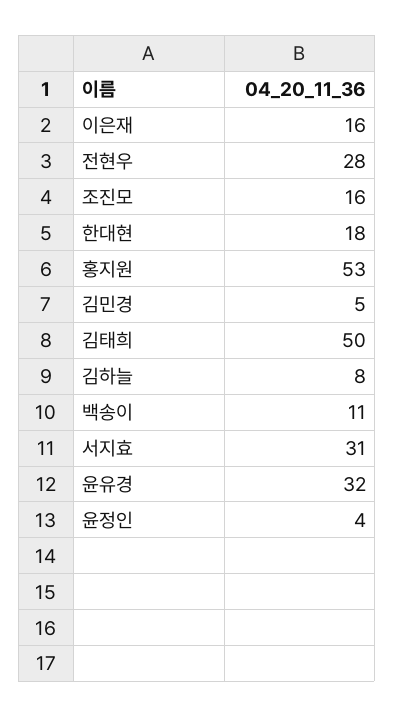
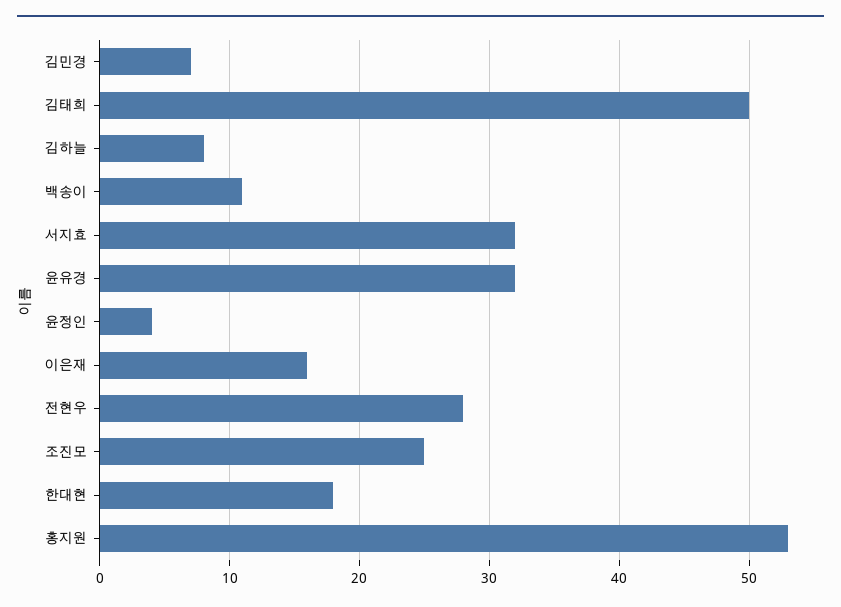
  {
    "이은재": 16,
    "전현우": 28,
-   "조진모": 16,
+   "조진모": 25,
    "한대현": 18,
    "홍지원": 53,
-   "김민경": 5,
+   "김민경": 7,
    "김태희": 50,
    "김하늘": 8,
    "백송이": 11,
-   "서지효": 31,
+   "서지효": 32,
    "윤유경": 32,
    "윤정인": 4
  }

